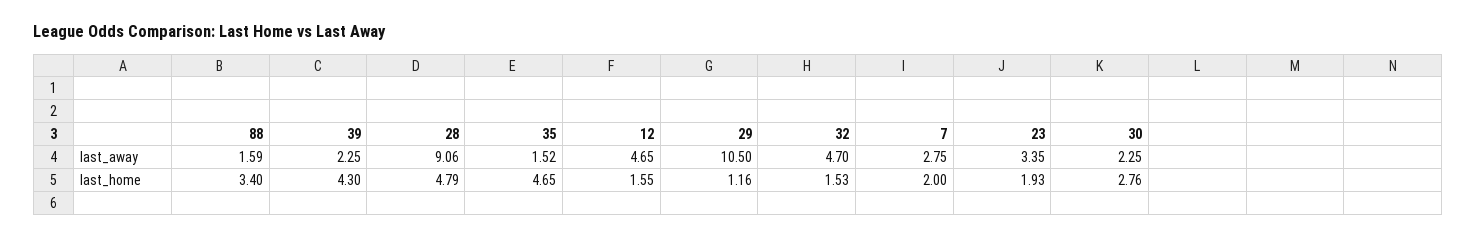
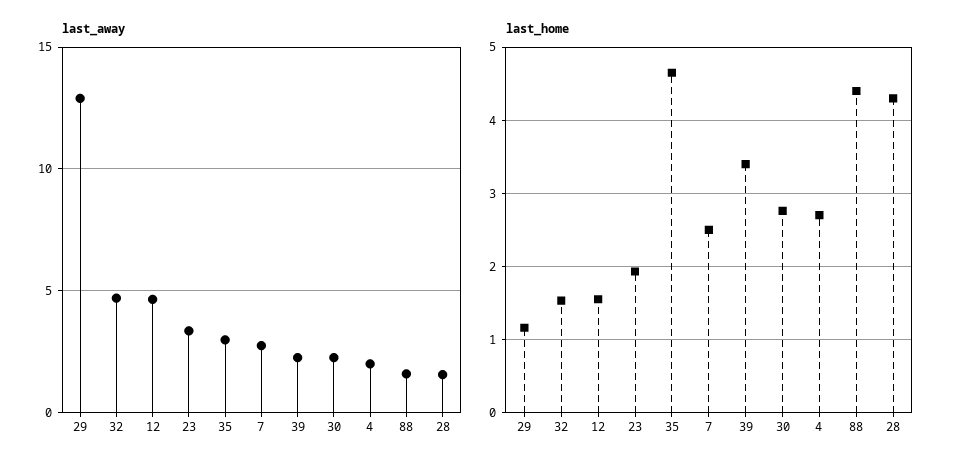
  {
    "last_away": {
      "88": 1.59,
      "39": 2.25,
-     "28": 9.06,
+     "28": 1.5,
-     "35": 1.52,
+     "35": 3,
      "12": 4.65,
-     "29": 10.5,
+     "29": 13,
      "32": 4.7,
      "7": 2.75,
      "23": 3.35,
-     "30": 2.25
+     "30": 2.25,
+     "4": 2
    },
    "last_home": {
-     "88": 3.4,
+     "88": 4.4,
-     "39": 4.3,
+     "39": 3.4,
-     "28": 4.79,
+     "28": 4.3,
      "35": 4.65,
      "12": 1.55,
      "29": 1.16,
      "32": 1.53,
-     "7": 2,
+     "7": 2.5,
      "23": 1.93,
-     "30": 2.76
+     "30": 2.76,
+     "4": 2.7
    }
  }

